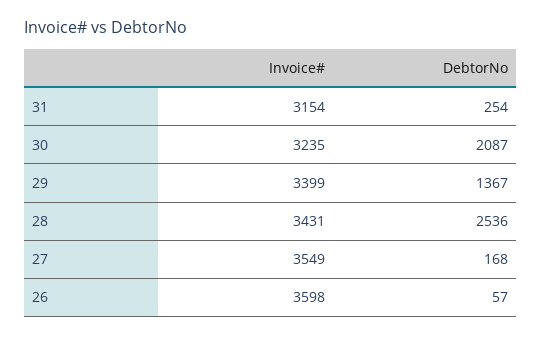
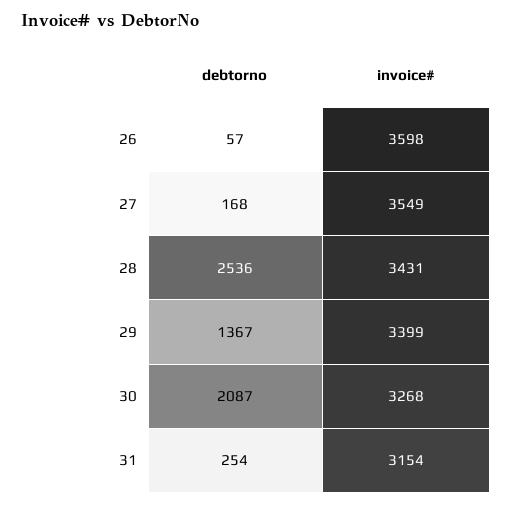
  {
    "Invoice#": {
      "31": 3154,
-     "30": 3235,
+     "30": 3268,
      "29": 3399,
      "28": 3431,
      "27": 3549,
      "26": 3598
    },
    "DebtorNo": {
      "31": 254,
      "30": 2087,
      "29": 1367,
      "28": 2536,
      "27": 168,
      "26": 57
    }
  }

